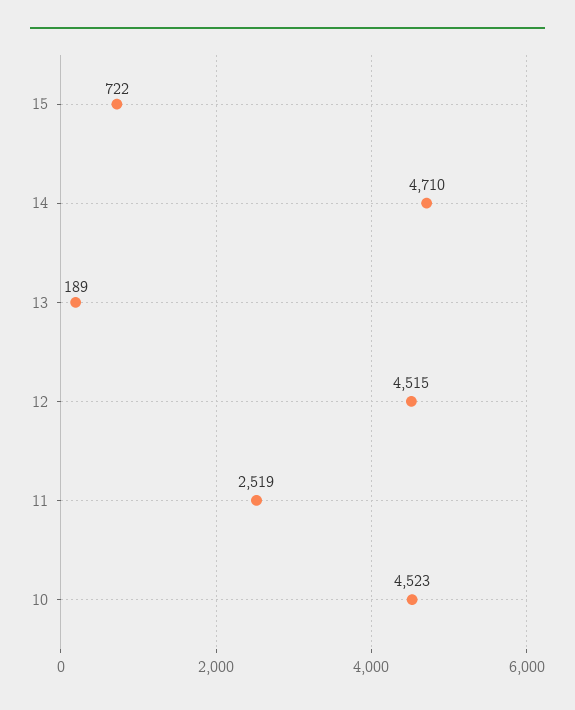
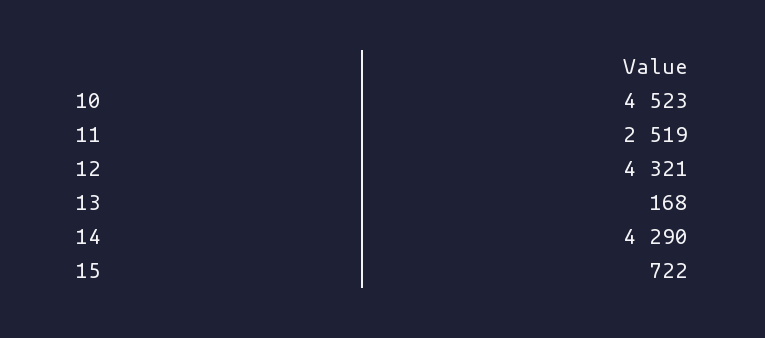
  {
    "15": 722,
-   "14": 4710,
+   "14": 4290,
-   "13": 189,
+   "13": 168,
-   "12": 4515,
+   "12": 4321,
    "11": 2519,
    "10": 4523
  }

